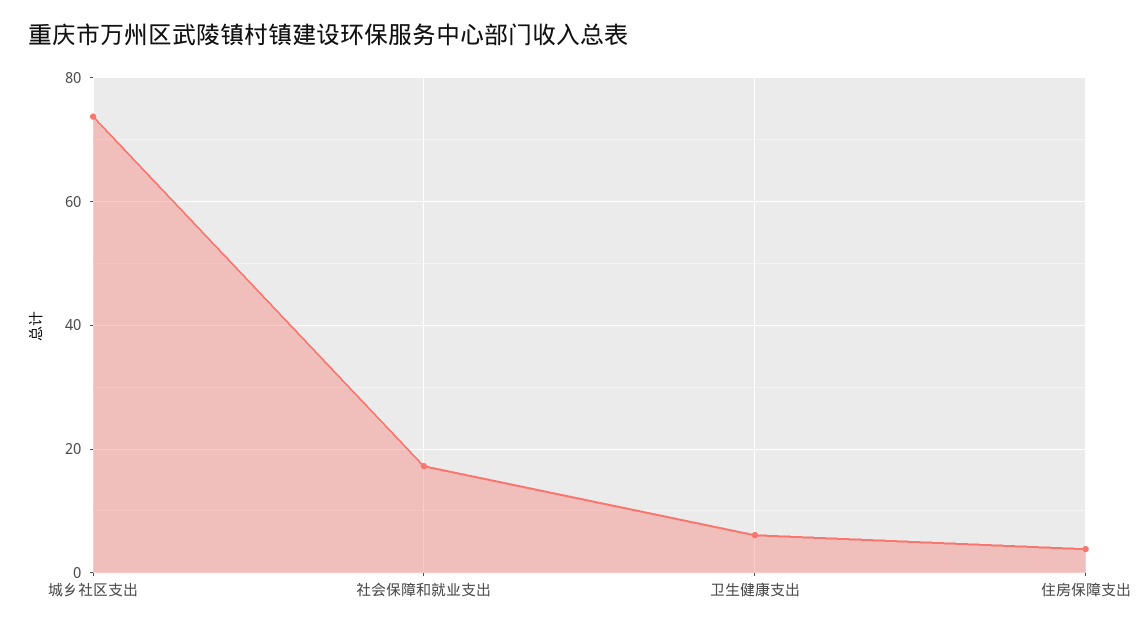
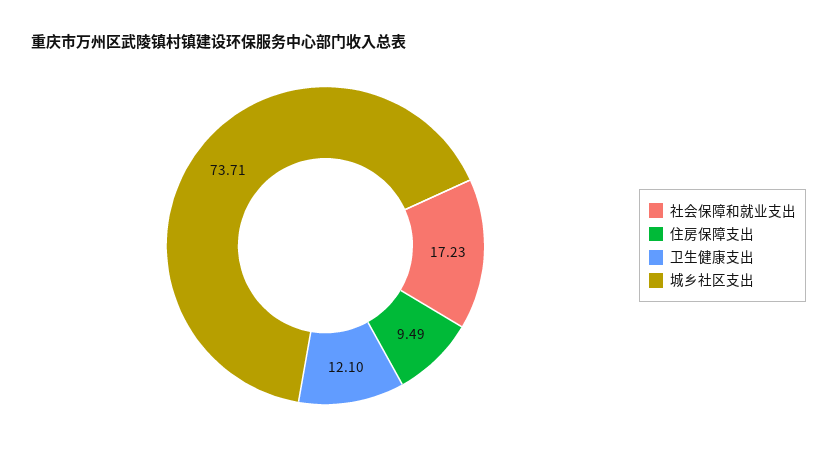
  {
    "城乡社区支出": 73.71,
    "社会保障和就业支出": 17.23,
-   "卫生健康支出": 6,
+   "卫生健康支出": 12.1,
-   "住房保障支出": 4
+   "住房保障支出": 9.49
  }

